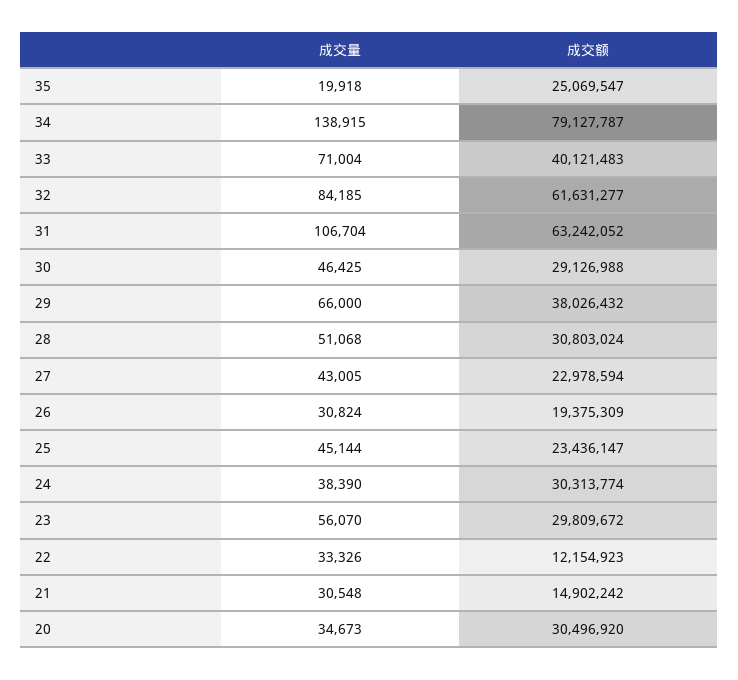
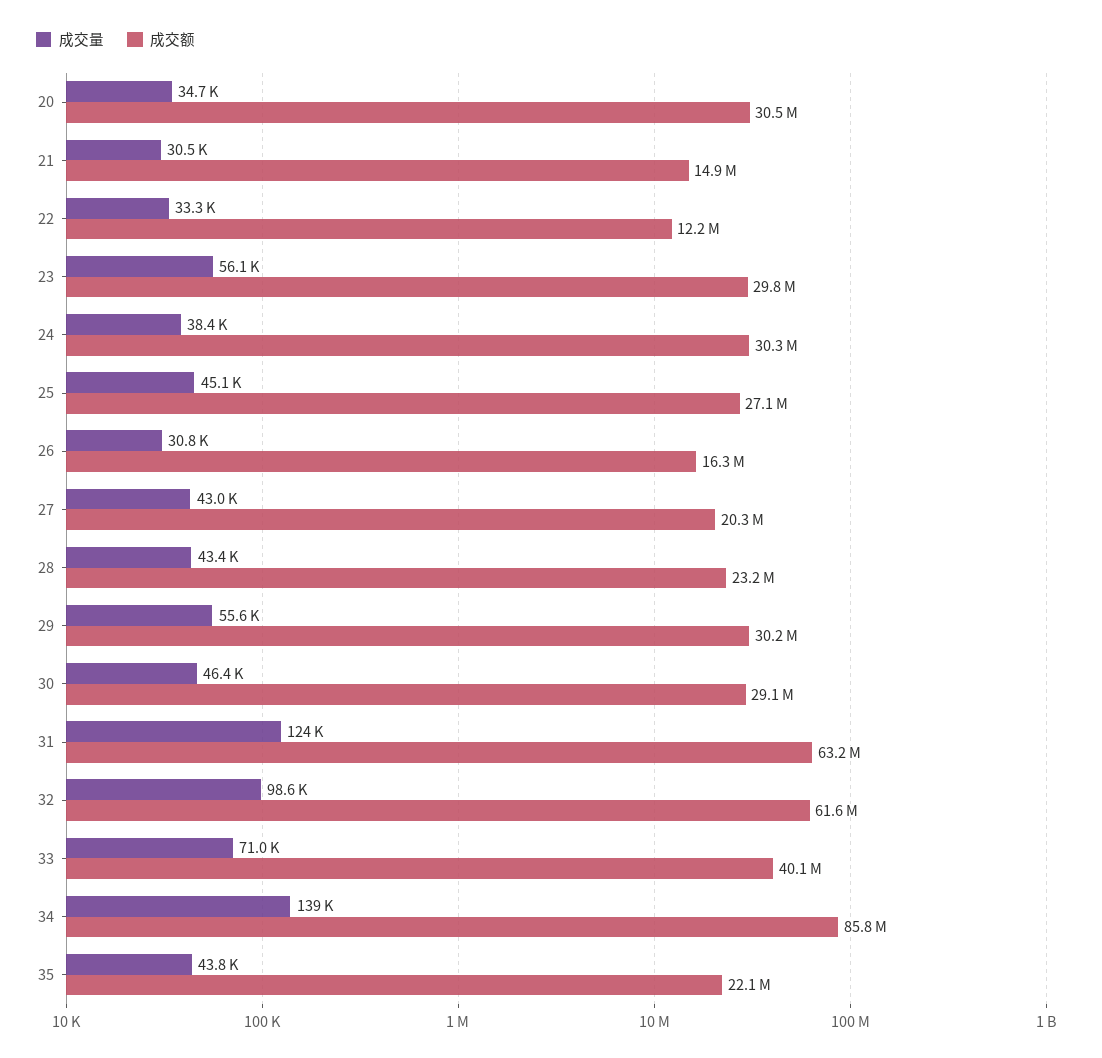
  {
    "成交量": {
-     "35": 19918,
+     "35": 43800,
      "34": 138915,
      "33": 71004,
-     "32": 84185,
+     "32": 98600,
-     "31": 106704,
+     "31": 124000,
      "30": 46425,
-     "29": 66000,
+     "29": 55600,
-     "28": 51068,
+     "28": 43400,
      "27": 43005,
      "26": 30824,
      "25": 45144,
      "24": 38390,
      "23": 56070,
      "22": 33326,
      "21": 30548,
      "20": 34673
    },
    "成交额": {
-     "35": 25069547,
+     "35": 22100000,
-     "34": 79127787,
+     "34": 85800000,
      "33": 40121483,
      "32": 61631277,
      "31": 63242052,
      "30": 29126988,
-     "29": 38026432,
+     "29": 30200000,
-     "28": 30803024,
+     "28": 23200000,
-     "27": 22978594,
+     "27": 20300000,
-     "26": 19375309,
+     "26": 16300000,
-     "25": 23436147,
+     "25": 27100000,
      "24": 30313774,
      "23": 29809672,
      "22": 12154923,
      "21": 14902242,
      "20": 30496920
    }
  }

